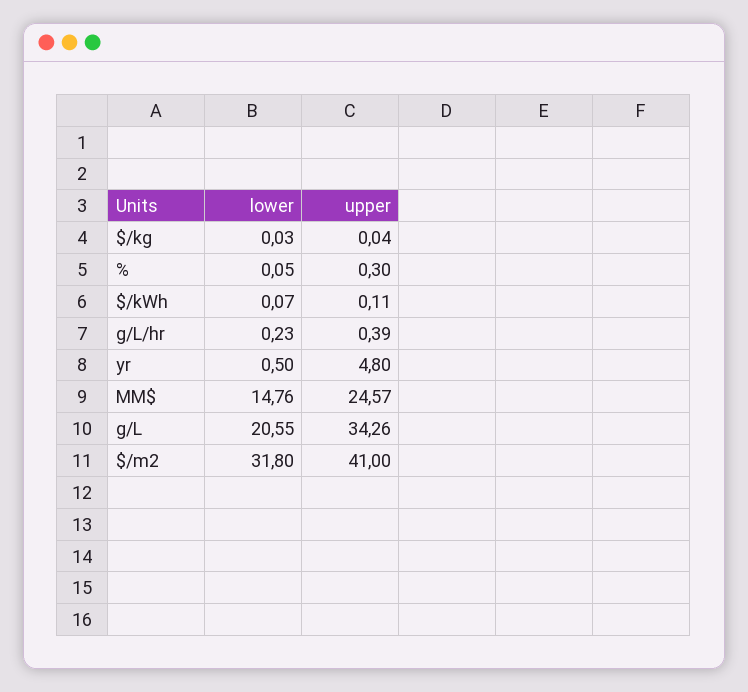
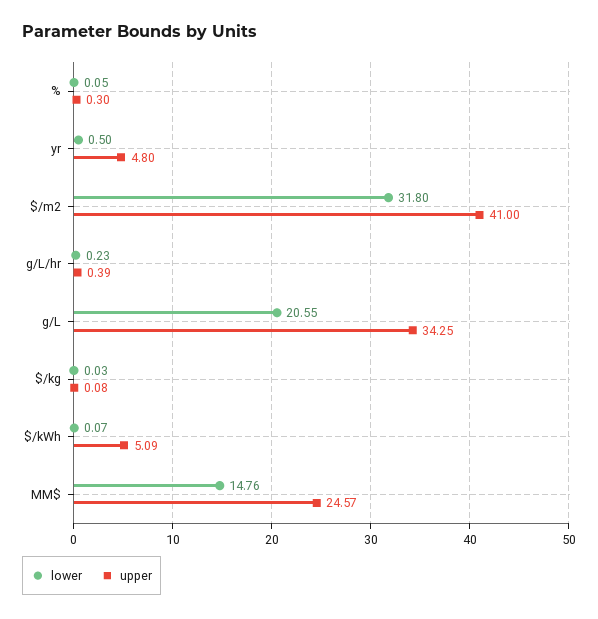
  {
    "lower": {
      "$/kg": 0.03,
      "%": 0.05,
      "$/kWh": 0.07,
      "g/L/hr": 0.23,
      "yr": 0.5,
      "MM$": 14.76,
      "g/L": 20.55,
      "$/m2": 31.8
    },
    "upper": {
-     "$/kg": 0.04,
+     "$/kg": 0.08,
      "%": 0.3,
-     "$/kWh": 0.11,
+     "$/kWh": 5.09,
      "g/L/hr": 0.39,
      "yr": 4.8,
      "MM$": 24.57,
-     "g/L": 34.26,
+     "g/L": 34.25,
      "$/m2": 41
    }
  }

